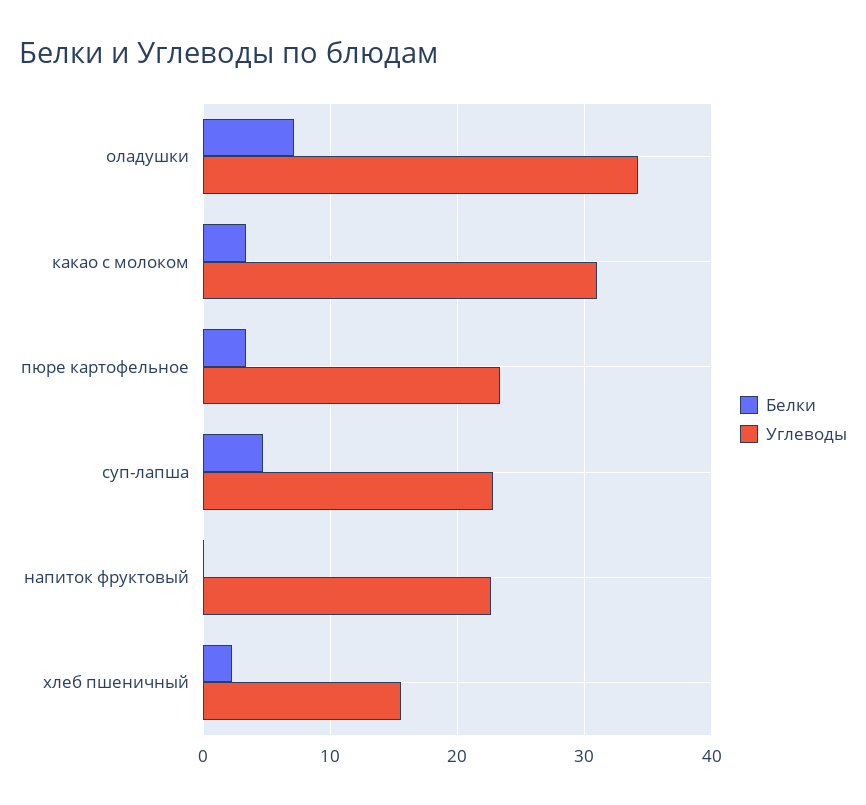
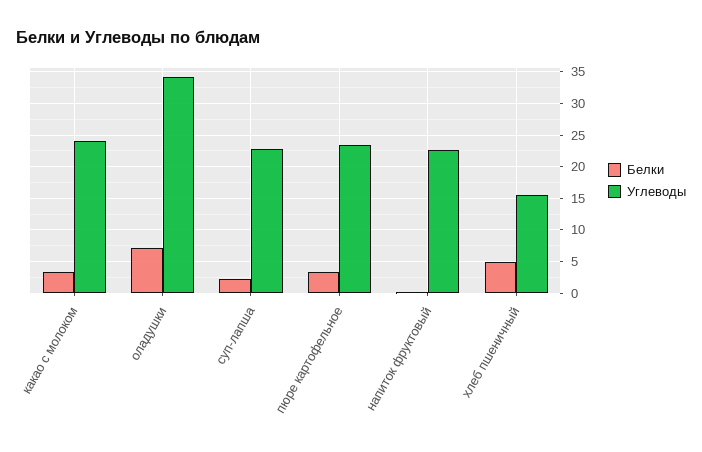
  {
    "Белки": {
      "оладушки": 7,
      "какао с молоком": 3,
      "пюре картофельное": 3,
-     "суп-лапша": 5,
+     "суп-лапша": 2,
      "напиток фруктовый": 0,
-     "хлеб пшеничный": 2
+     "хлеб пшеничный": 5
    },
    "Углеводы": {
      "оладушки": 34,
-     "какао с молоком": 31,
+     "какао с молоком": 24,
      "пюре картофельное": 23,
      "суп-лапша": 23,
      "напиток фруктовый": 23,
      "хлеб пшеничный": 16
    }
  }

